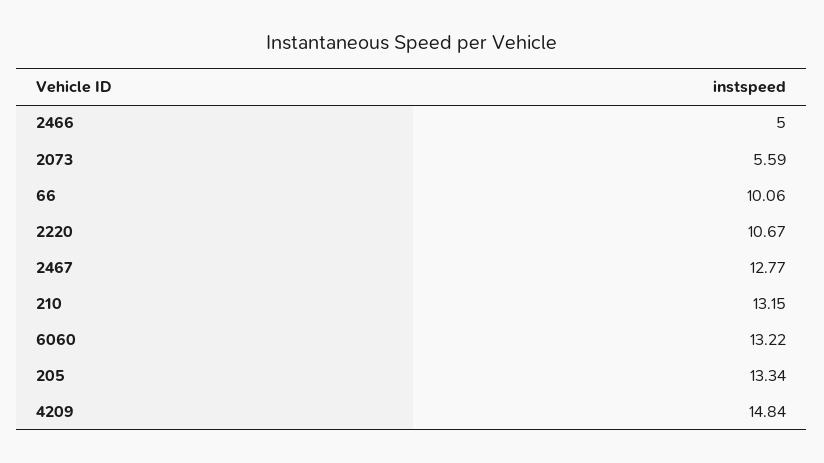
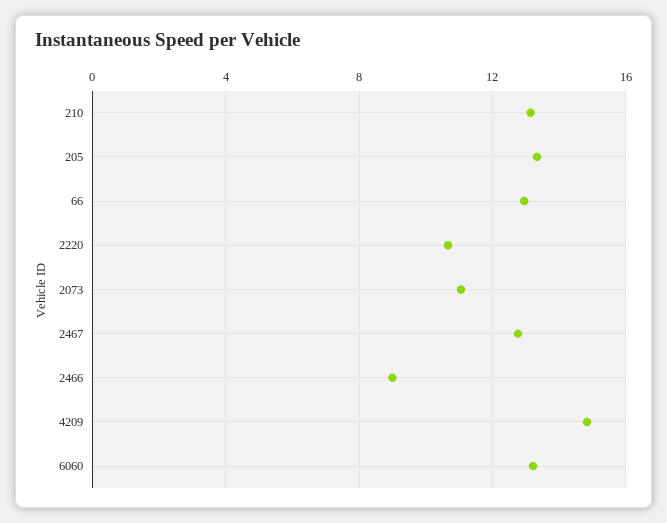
  {
-   "2466": 5,
+   "2466": 9,
-   "2073": 5.59,
+   "2073": 11,
-   "66": 10.06,
+   "66": 13,
    "2220": 10.67,
    "2467": 12.77,
    "210": 13.15,
    "6060": 13.22,
    "205": 13.34,
    "4209": 14.84
  }

